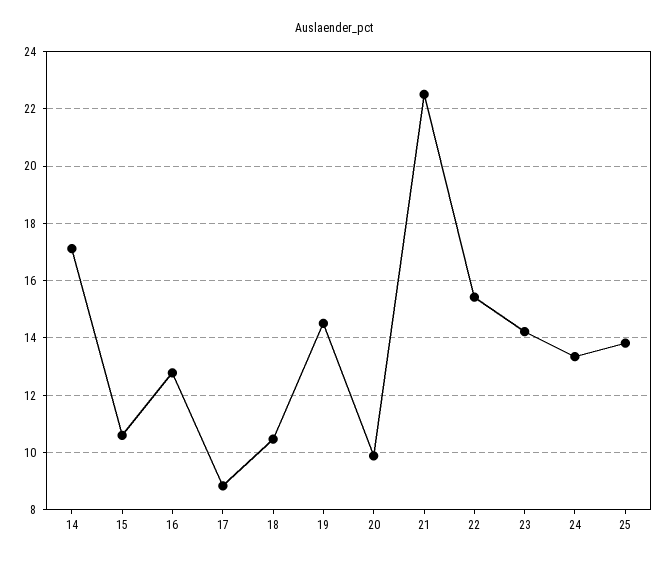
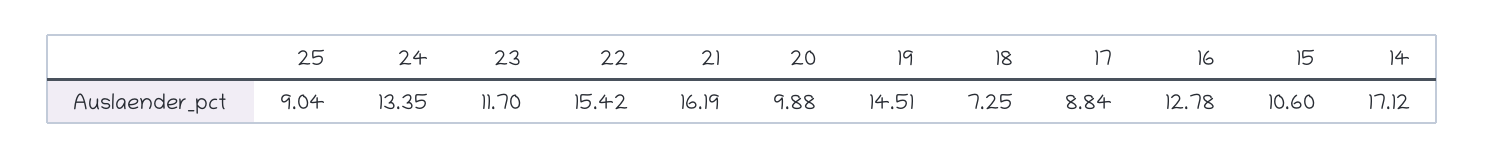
  {
    "14": 17.12,
    "15": 10.6,
    "16": 12.78,
    "17": 8.84,
-   "18": 10.5,
+   "18": 7.25,
    "19": 14.51,
    "20": 9.88,
-   "21": 22.5,
+   "21": 16.19,
    "22": 15.42,
-   "23": 14.25,
+   "23": 11.7,
    "24": 13.35,
-   "25": 13.75
+   "25": 9.04
  }

